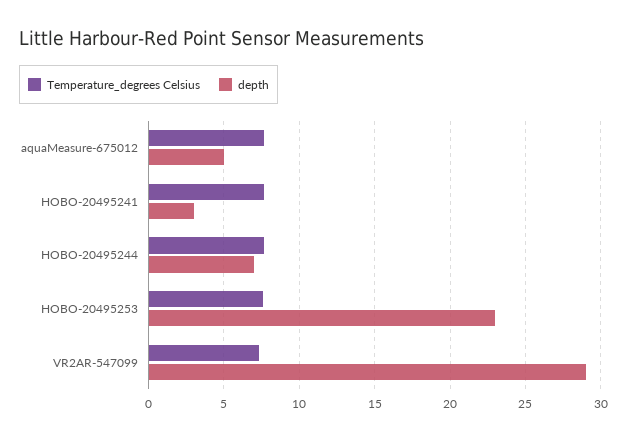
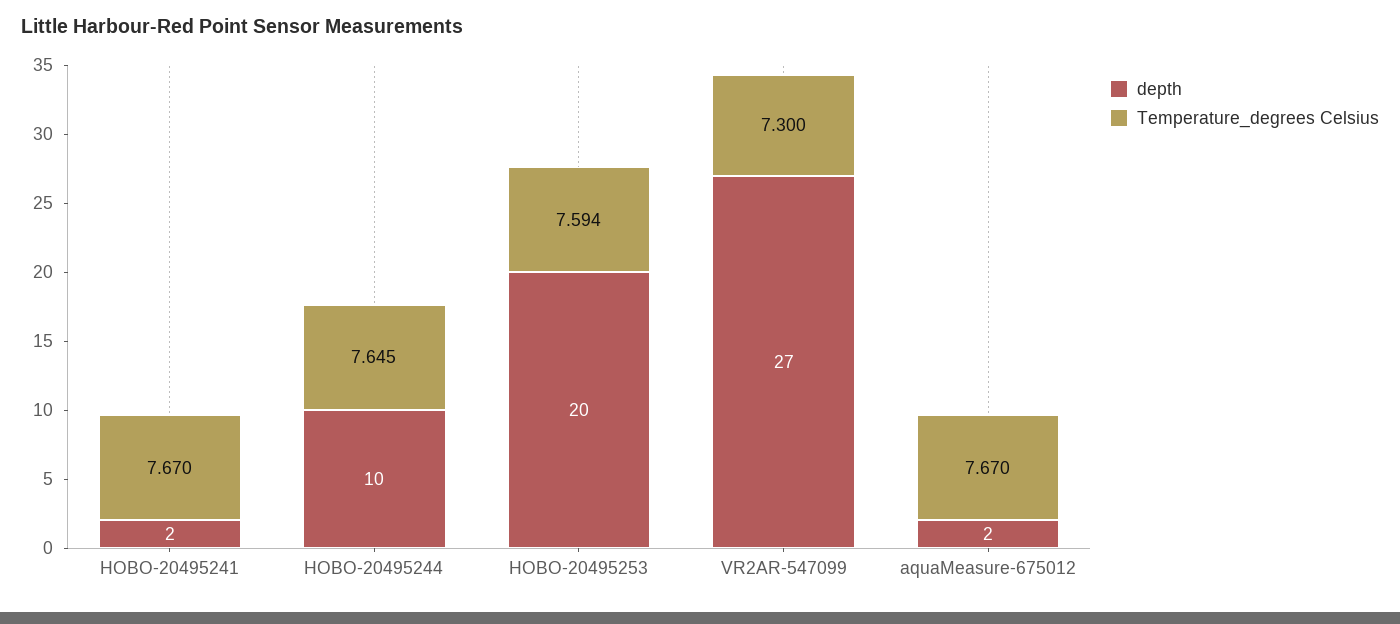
  {
    "Temperature_degrees Celsius": {
      "aquaMeasure-675012": 7.67,
      "HOBO-20495241": 7.67,
      "HOBO-20495244": 7.645,
      "HOBO-20495253": 7.594,
      "VR2AR-547099": 7.3
    },
    "depth": {
-     "aquaMeasure-675012": 5,
+     "aquaMeasure-675012": 2,
-     "HOBO-20495241": 3,
+     "HOBO-20495241": 2,
-     "HOBO-20495244": 7,
+     "HOBO-20495244": 10,
-     "HOBO-20495253": 23,
+     "HOBO-20495253": 20,
-     "VR2AR-547099": 29
+     "VR2AR-547099": 27
    }
  }

